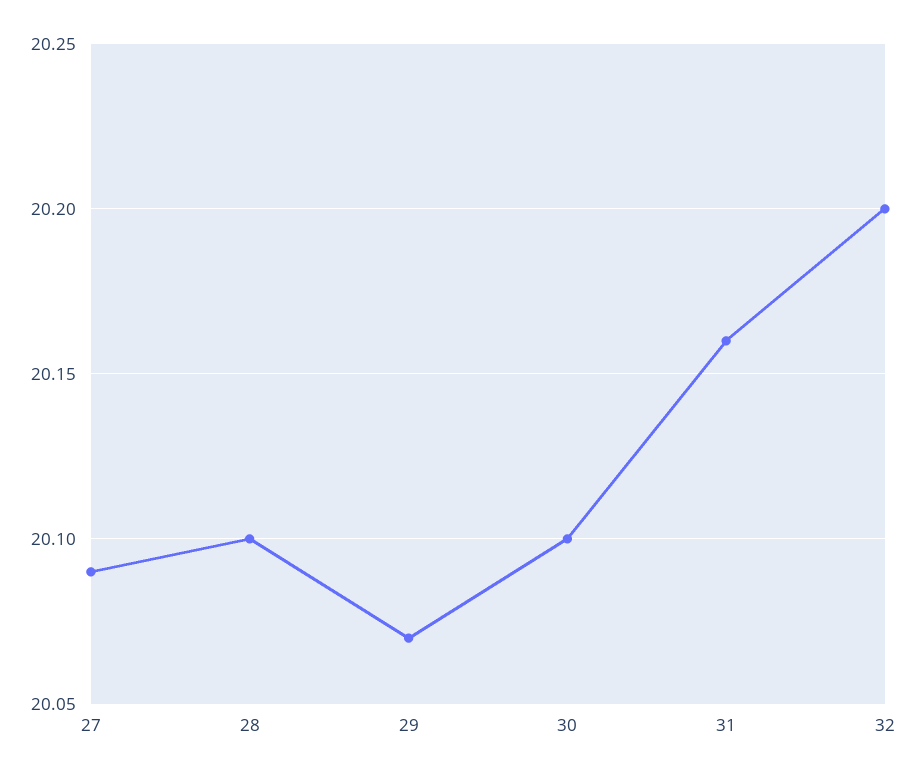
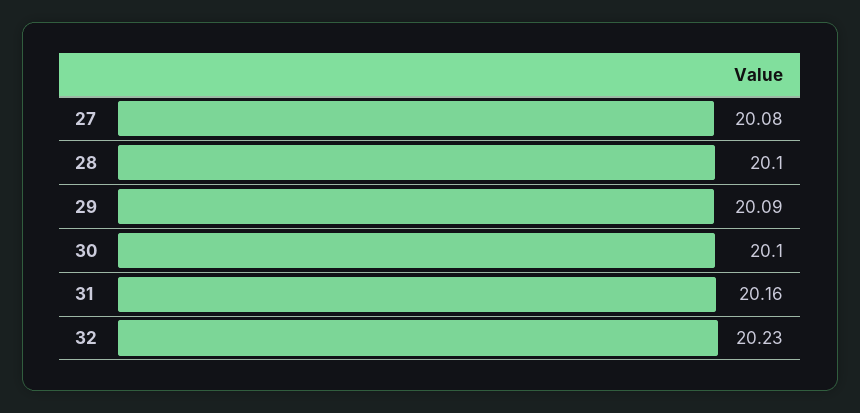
  {
-   "27": 20.09,
+   "27": 20.08,
    "28": 20.1,
-   "29": 20.07,
+   "29": 20.09,
    "30": 20.1,
    "31": 20.16,
-   "32": 20.2
+   "32": 20.23
  }

